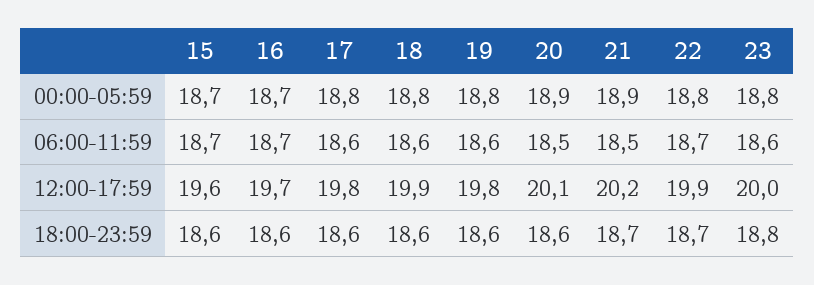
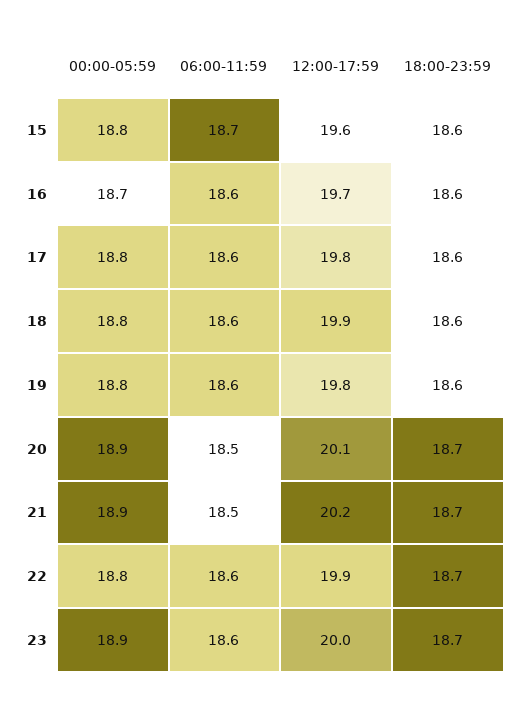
  {
    "15": {
-     "00:00-05:59": 18.7,
+     "00:00-05:59": 18.8,
      "06:00-11:59": 18.7,
      "12:00-17:59": 19.6,
      "18:00-23:59": 18.6
    },
    "16": {
      "00:00-05:59": 18.7,
-     "06:00-11:59": 18.7,
+     "06:00-11:59": 18.6,
      "12:00-17:59": 19.7,
      "18:00-23:59": 18.6
    },
    "17": {
      "00:00-05:59": 18.8,
      "06:00-11:59": 18.6,
      "12:00-17:59": 19.8,
      "18:00-23:59": 18.6
    },
    "18": {
      "00:00-05:59": 18.8,
      "06:00-11:59": 18.6,
      "12:00-17:59": 19.9,
      "18:00-23:59": 18.6
    },
    "19": {
      "00:00-05:59": 18.8,
      "06:00-11:59": 18.6,
      "12:00-17:59": 19.8,
      "18:00-23:59": 18.6
    },
    "20": {
      "00:00-05:59": 18.9,
      "06:00-11:59": 18.5,
      "12:00-17:59": 20.1,
-     "18:00-23:59": 18.6
+     "18:00-23:59": 18.7
    },
    "21": {
      "00:00-05:59": 18.9,
      "06:00-11:59": 18.5,
      "12:00-17:59": 20.2,
      "18:00-23:59": 18.7
    },
    "22": {
      "00:00-05:59": 18.8,
-     "06:00-11:59": 18.7,
+     "06:00-11:59": 18.6,
      "12:00-17:59": 19.9,
      "18:00-23:59": 18.7
    },
    "23": {
-     "00:00-05:59": 18.8,
+     "00:00-05:59": 18.9,
      "06:00-11:59": 18.6,
      "12:00-17:59": 20,
-     "18:00-23:59": 18.8
+     "18:00-23:59": 18.7
    }
  }

